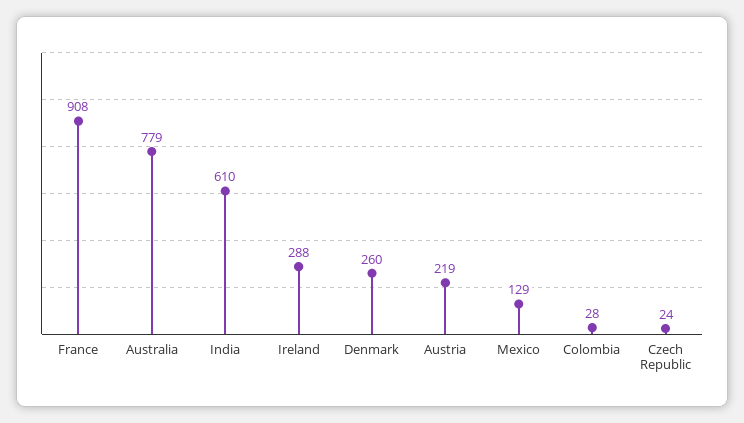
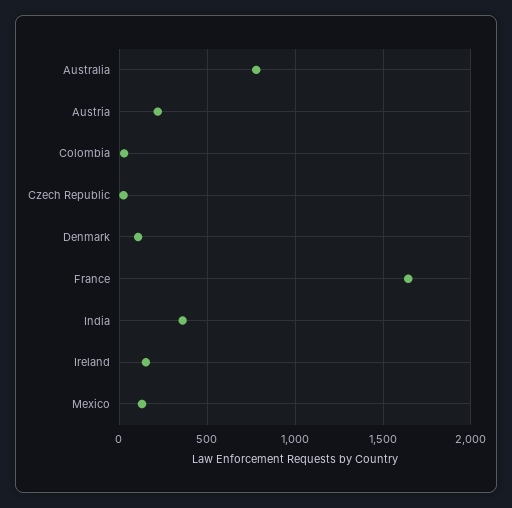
  {
-   "France": 908,
+   "France": 1650,
    "Australia": 779,
-   "India": 610,
+   "India": 350,
-   "Ireland": 288,
+   "Ireland": 150,
-   "Denmark": 260,
+   "Denmark": 100,
    "Austria": 219,
    "Mexico": 129,
    "Colombia": 28,
    "Czech Republic": 24
  }

